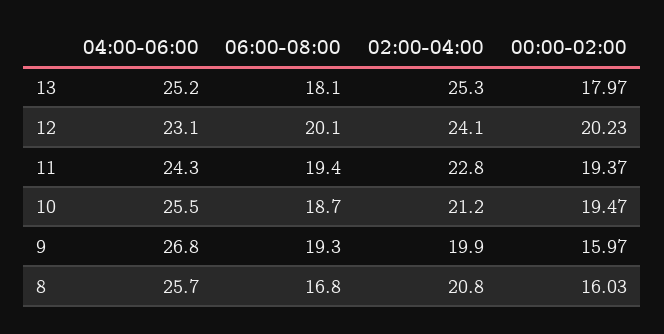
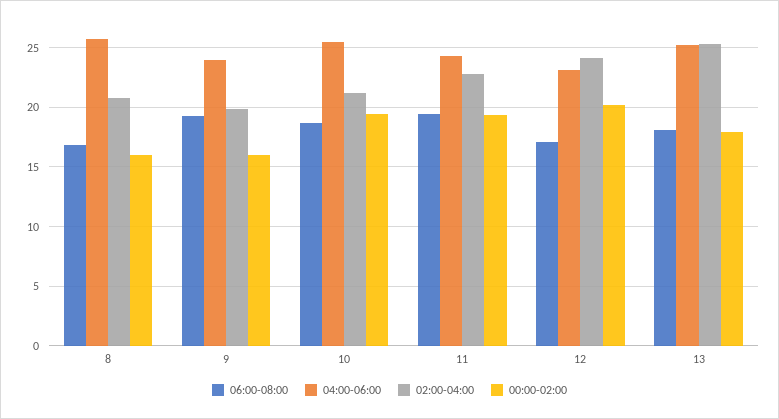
  {
    "04:00-06:00": {
      "13": 25.2,
      "12": 23.1,
      "11": 24.3,
      "10": 25.5,
-     "9": 26.8,
+     "9": 24,
      "8": 25.7
    },
    "06:00-08:00": {
      "13": 18.1,
-     "12": 20.1,
+     "12": 17,
      "11": 19.4,
      "10": 18.7,
      "9": 19.3,
      "8": 16.8
    },
    "02:00-04:00": {
      "13": 25.3,
      "12": 24.1,
      "11": 22.8,
      "10": 21.2,
      "9": 19.9,
      "8": 20.8
    },
    "00:00-02:00": {
      "13": 17.97,
      "12": 20.23,
      "11": 19.37,
      "10": 19.47,
      "9": 15.97,
      "8": 16.03
    }
  }

